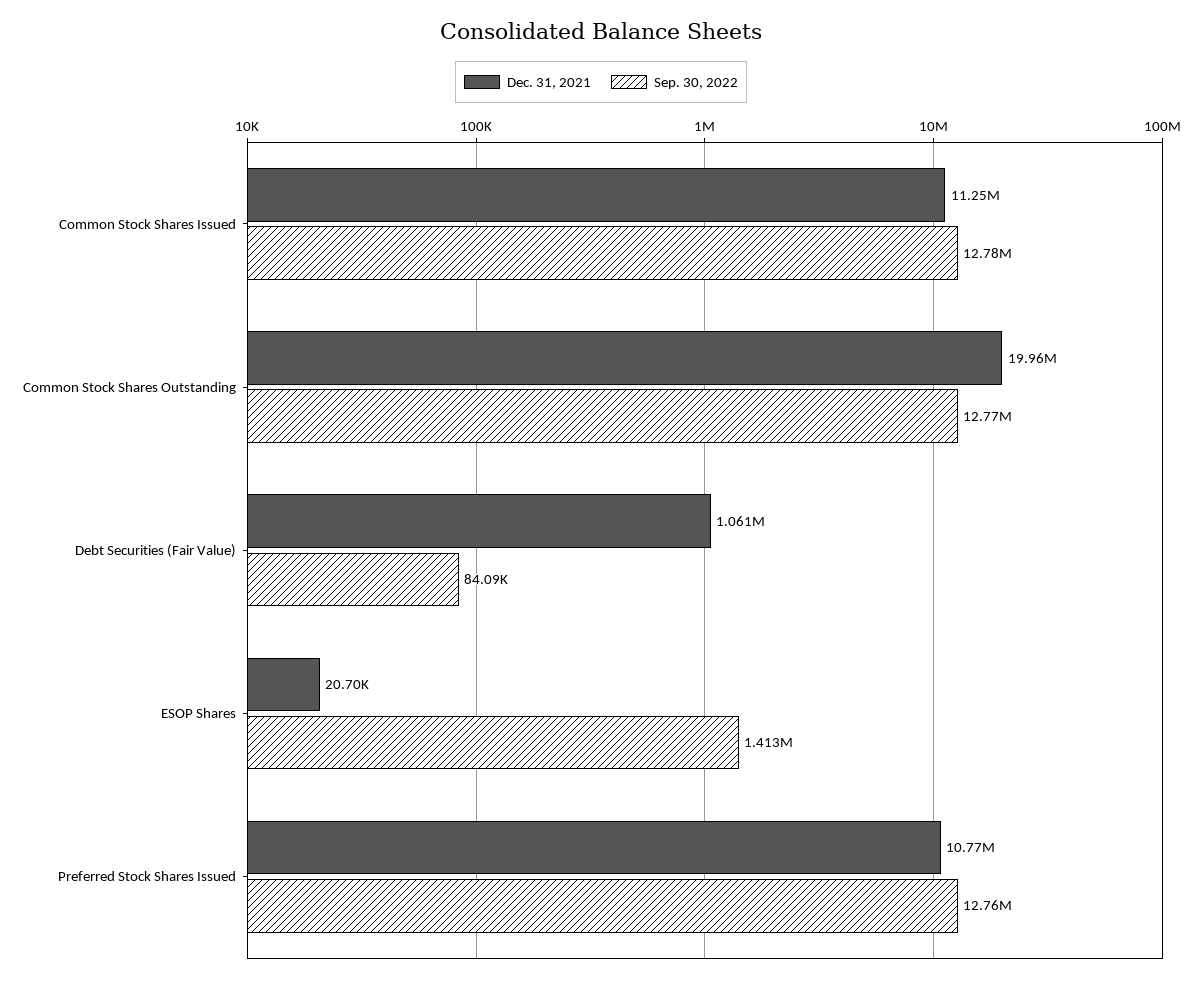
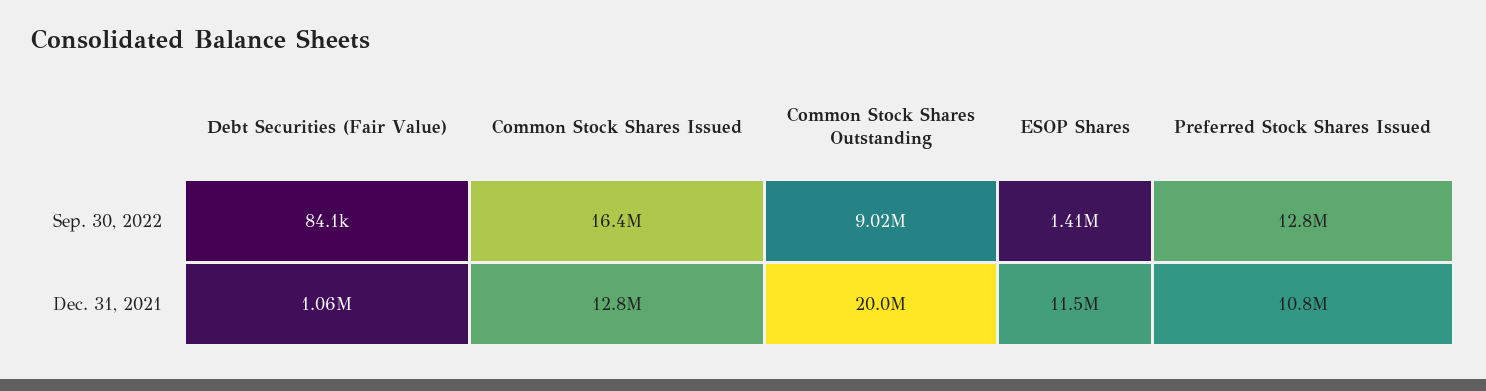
  {
    "Dec. 31, 2021": {
-     "Common Stock Shares Issued": 11250000,
+     "Common Stock Shares Issued": 12800000,
      "Common Stock Shares Outstanding": 19960000,
      "Debt Securities (Fair Value)": 1061000,
-     "ESOP Shares": 20700,
+     "ESOP Shares": 11500000,
      "Preferred Stock Shares Issued": 10770000
    },
    "Sep. 30, 2022": {
-     "Common Stock Shares Issued": 12780000,
+     "Common Stock Shares Issued": 16400000,
-     "Common Stock Shares Outstanding": 12770000,
+     "Common Stock Shares Outstanding": 9020000,
      "Debt Securities (Fair Value)": 84090,
      "ESOP Shares": 1413000,
      "Preferred Stock Shares Issued": 12760000
    }
  }

